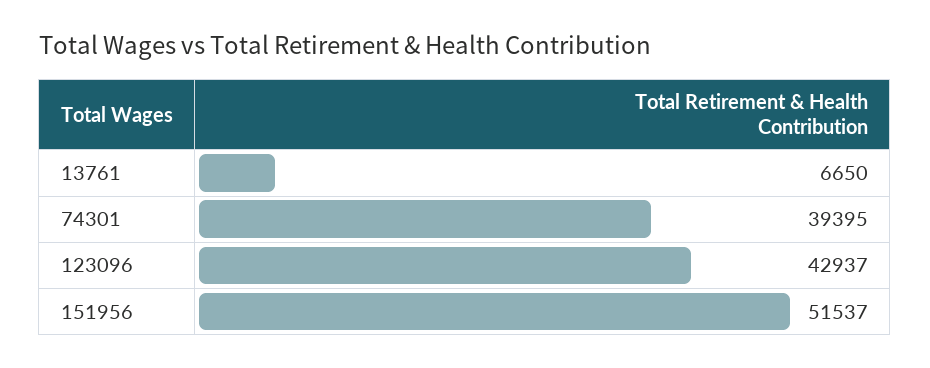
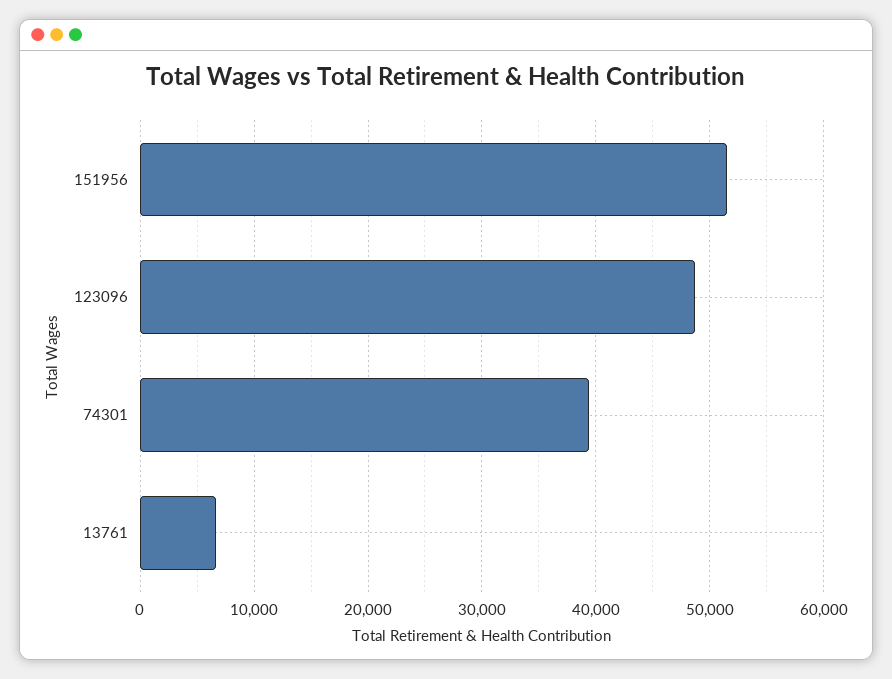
  {
    "13761": 6650,
    "74301": 39395,
-   "123096": 42937,
+   "123096": 49000,
    "151956": 51537
  }

